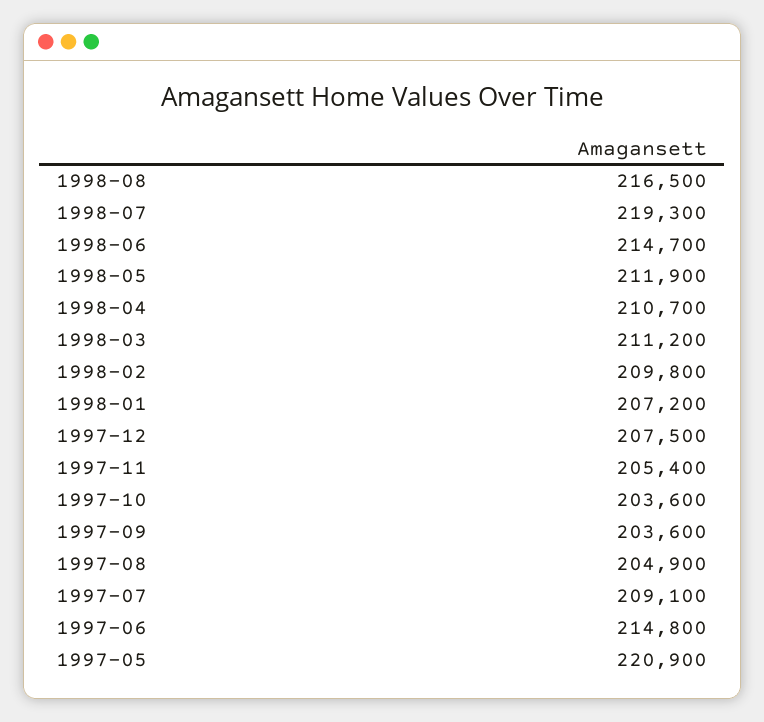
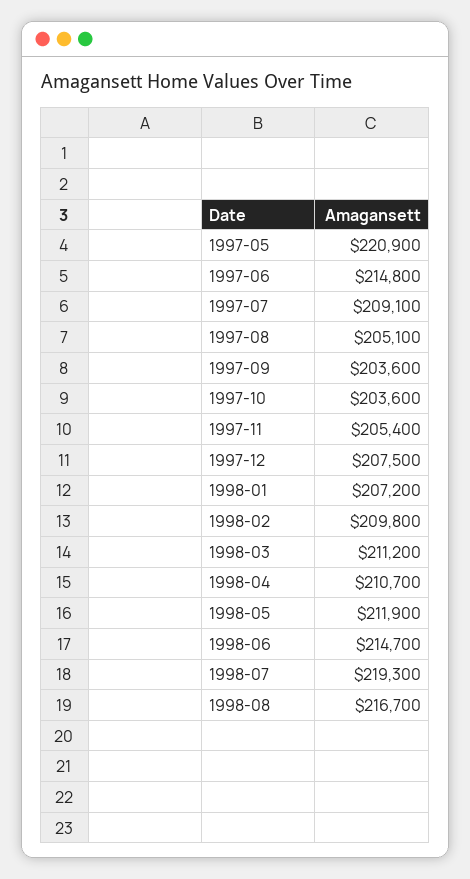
  {
-   "1998-08": 216500,
+   "1998-08": 216700,
    "1998-07": 219300,
    "1998-06": 214700,
    "1998-05": 211900,
    "1998-04": 210700,
    "1998-03": 211200,
    "1998-02": 209800,
    "1998-01": 207200,
    "1997-12": 207500,
    "1997-11": 205400,
    "1997-10": 203600,
    "1997-09": 203600,
-   "1997-08": 204900,
+   "1997-08": 205100,
    "1997-07": 209100,
    "1997-06": 214800,
    "1997-05": 220900
  }

